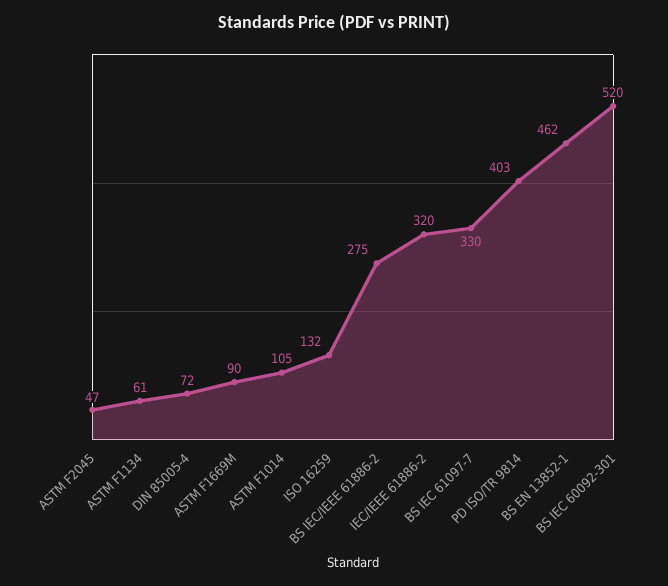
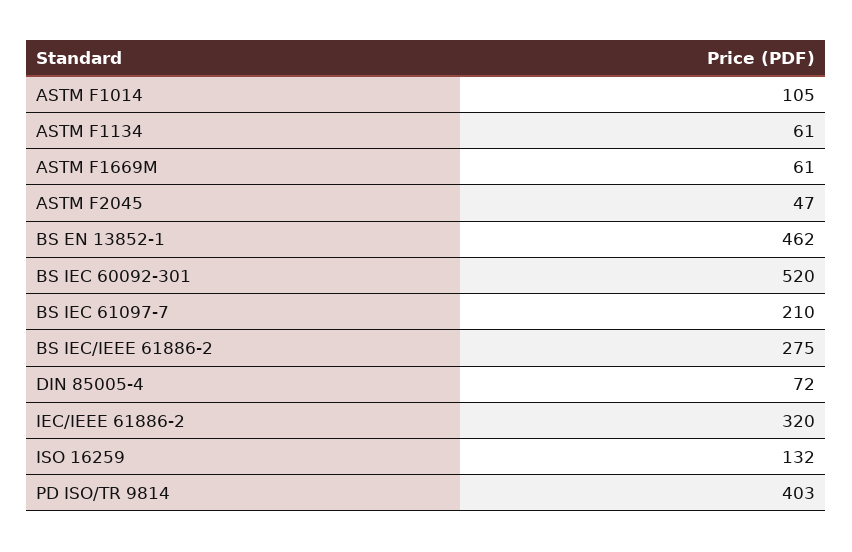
  {
    "ASTM F2045": 47,
    "ASTM F1134": 61,
    "DIN 85005-4": 72,
-   "ASTM F1669M": 90,
+   "ASTM F1669M": 61,
    "ASTM F1014": 105,
    "ISO 16259": 132,
    "BS IEC/IEEE 61886-2": 275,
    "IEC/IEEE 61886-2": 320,
-   "BS IEC 61097-7": 330,
+   "BS IEC 61097-7": 210,
    "PD ISO/TR 9814": 403,
    "BS EN 13852-1": 462,
    "BS IEC 60092-301": 520
  }

